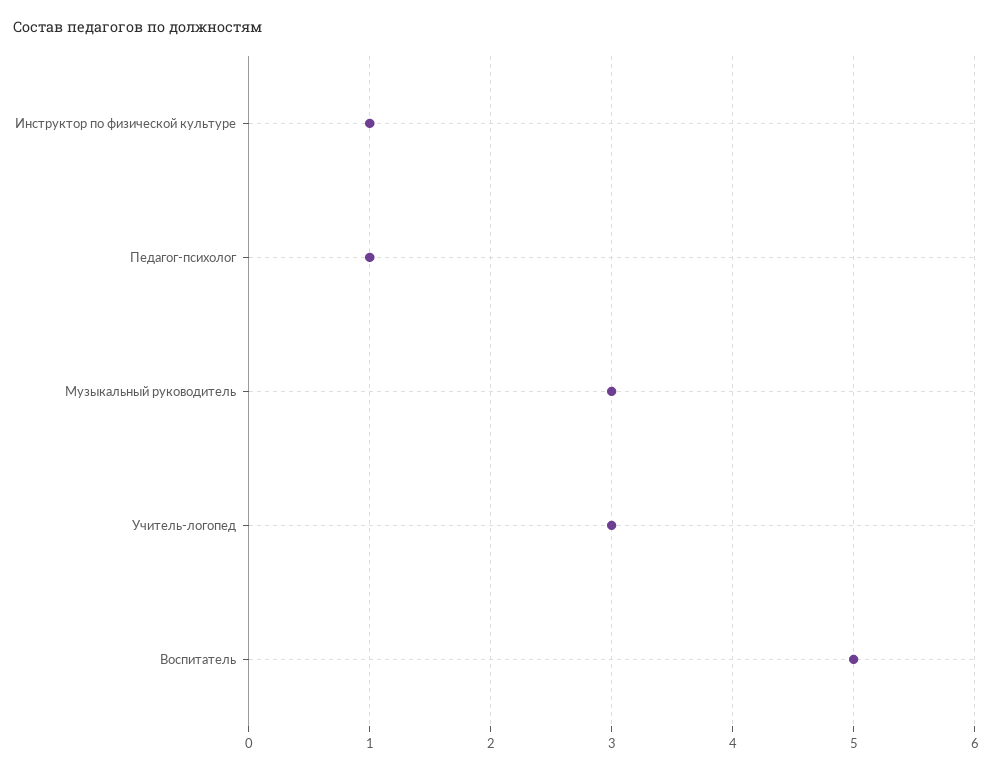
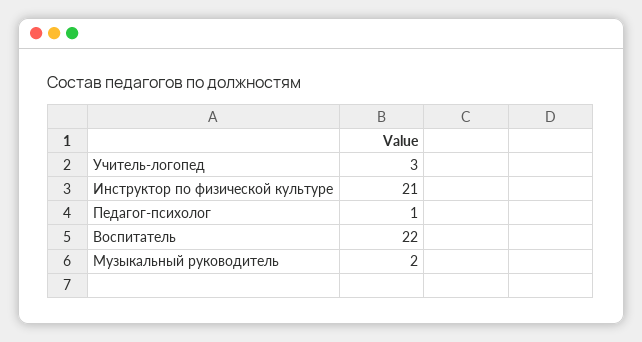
  {
-   "Инструктор по физической культуре": 1,
+   "Инструктор по физической культуре": 21,
    "Педагог-психолог": 1,
-   "Музыкальный руководитель": 3,
+   "Музыкальный руководитель": 2,
    "Учитель-логопед": 3,
-   "Воспитатель": 5
+   "Воспитатель": 22
  }

